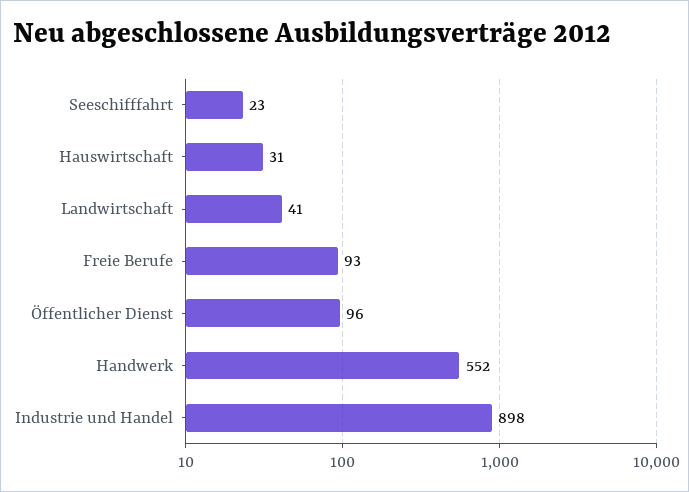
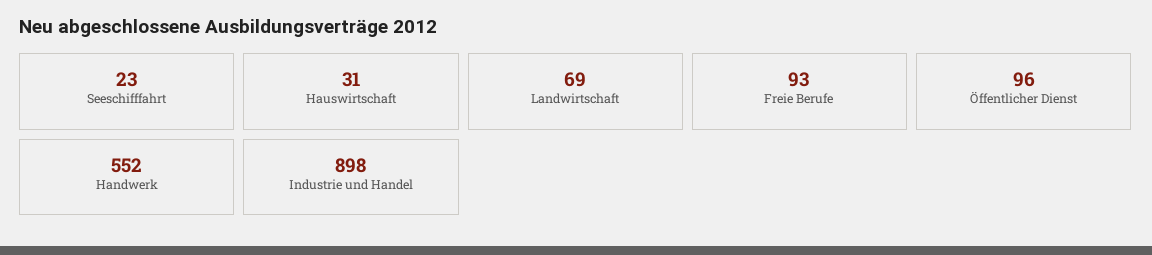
  {
    "Seeschifffahrt": 23,
    "Hauswirtschaft": 31,
-   "Landwirtschaft": 41,
+   "Landwirtschaft": 69,
    "Freie Berufe": 93,
    "Öffentlicher Dienst": 96,
    "Handwerk": 552,
    "Industrie und Handel": 898
  }

